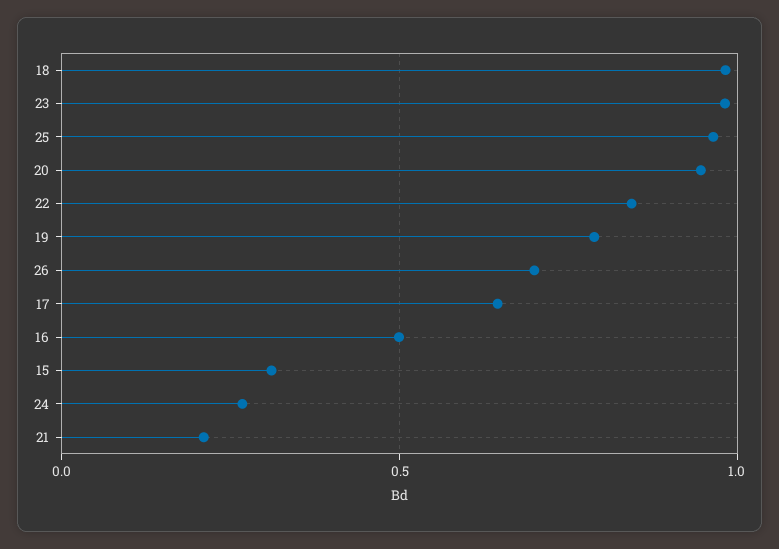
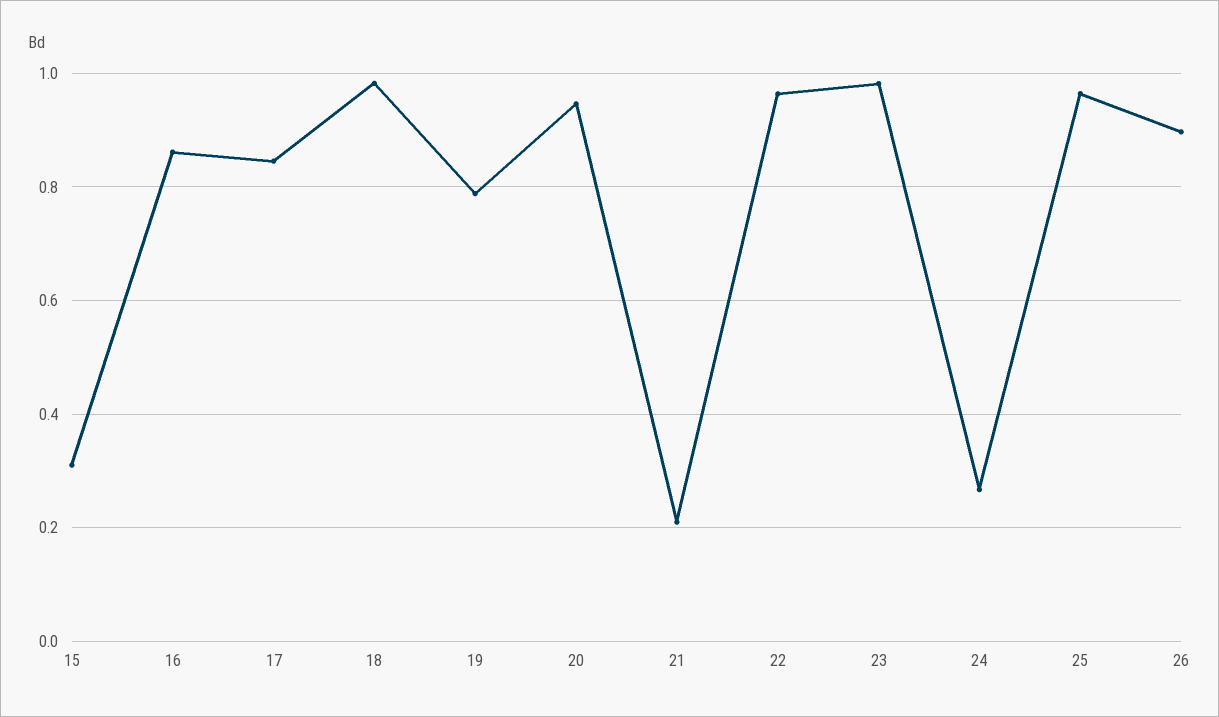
  {
    "18": 0.98,
    "23": 0.98,
    "25": 0.96,
    "20": 0.94,
-   "22": 0.85,
+   "22": 0.96,
    "19": 0.78,
-   "26": 0.7,
+   "26": 0.9,
-   "17": 0.65,
+   "17": 0.84,
-   "16": 0.5,
+   "16": 0.86,
    "15": 0.32,
    "24": 0.26,
    "21": 0.22
  }

